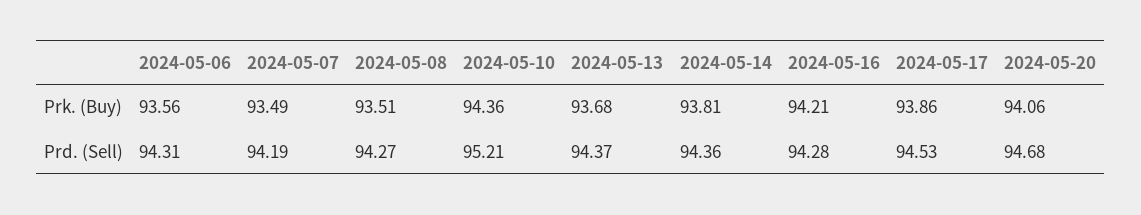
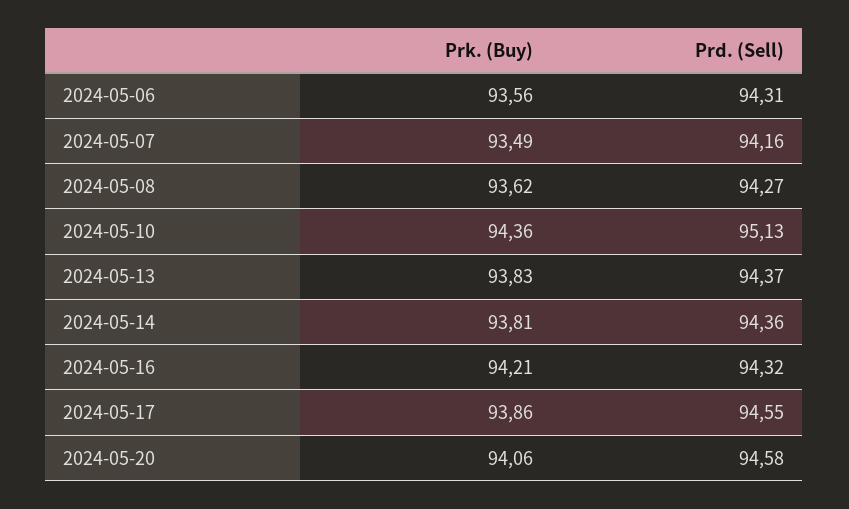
  {
    "2024-05-06": {
      "Prk. (Buy)": 93.56,
      "Prd. (Sell)": 94.31
    },
    "2024-05-07": {
      "Prk. (Buy)": 93.49,
-     "Prd. (Sell)": 94.19
+     "Prd. (Sell)": 94.16
    },
    "2024-05-08": {
-     "Prk. (Buy)": 93.51,
+     "Prk. (Buy)": 93.62,
      "Prd. (Sell)": 94.27
    },
    "2024-05-10": {
      "Prk. (Buy)": 94.36,
-     "Prd. (Sell)": 95.21
+     "Prd. (Sell)": 95.13
    },
    "2024-05-13": {
-     "Prk. (Buy)": 93.68,
+     "Prk. (Buy)": 93.83,
      "Prd. (Sell)": 94.37
    },
    "2024-05-14": {
      "Prk. (Buy)": 93.81,
      "Prd. (Sell)": 94.36
    },
    "2024-05-16": {
      "Prk. (Buy)": 94.21,
-     "Prd. (Sell)": 94.28
+     "Prd. (Sell)": 94.32
    },
    "2024-05-17": {
      "Prk. (Buy)": 93.86,
-     "Prd. (Sell)": 94.53
+     "Prd. (Sell)": 94.55
    },
    "2024-05-20": {
      "Prk. (Buy)": 94.06,
-     "Prd. (Sell)": 94.68
+     "Prd. (Sell)": 94.58
    }
  }

